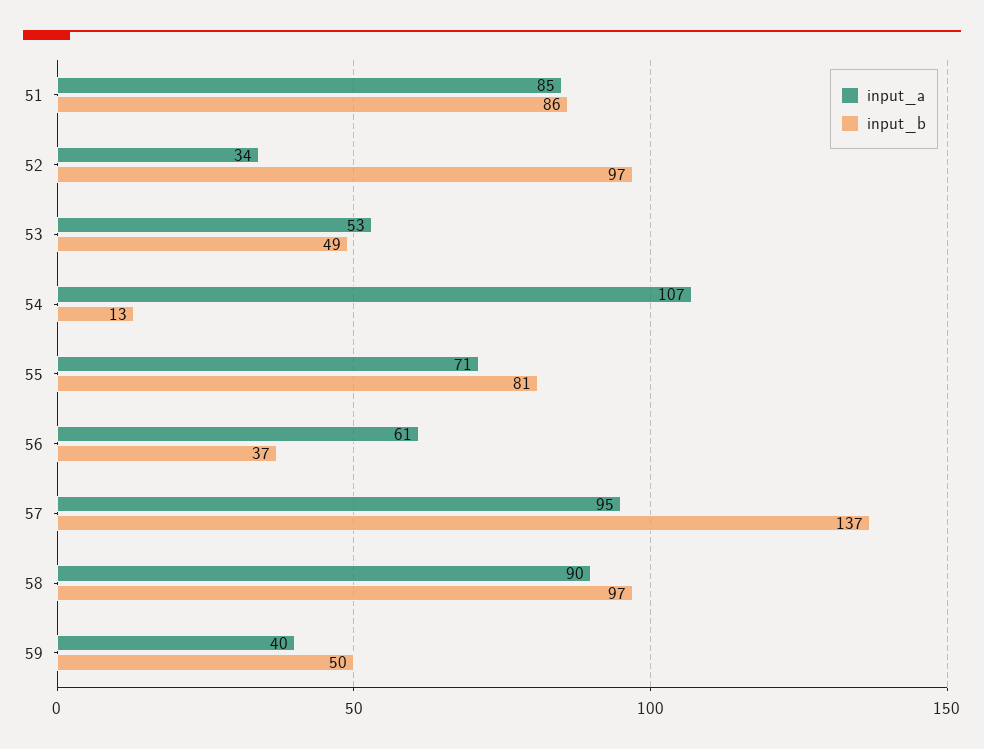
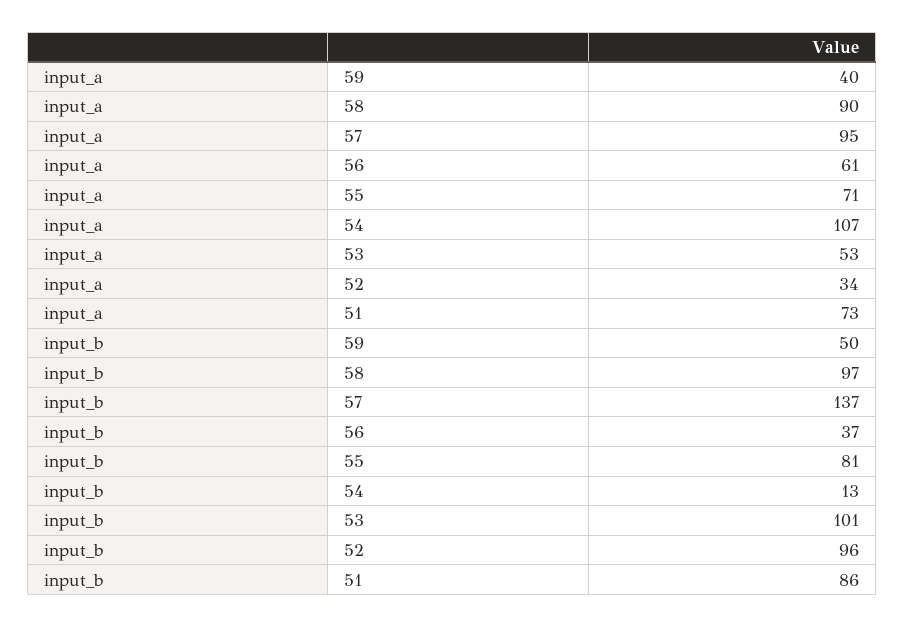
  {
    "input_a": {
-     "51": 85,
+     "51": 73,
      "52": 34,
      "53": 53,
      "54": 107,
      "55": 71,
      "56": 61,
      "57": 95,
      "58": 90,
      "59": 40
    },
    "input_b": {
      "51": 86,
-     "52": 97,
+     "52": 96,
-     "53": 49,
+     "53": 101,
      "54": 13,
      "55": 81,
      "56": 37,
      "57": 137,
      "58": 97,
      "59": 50
    }
  }

